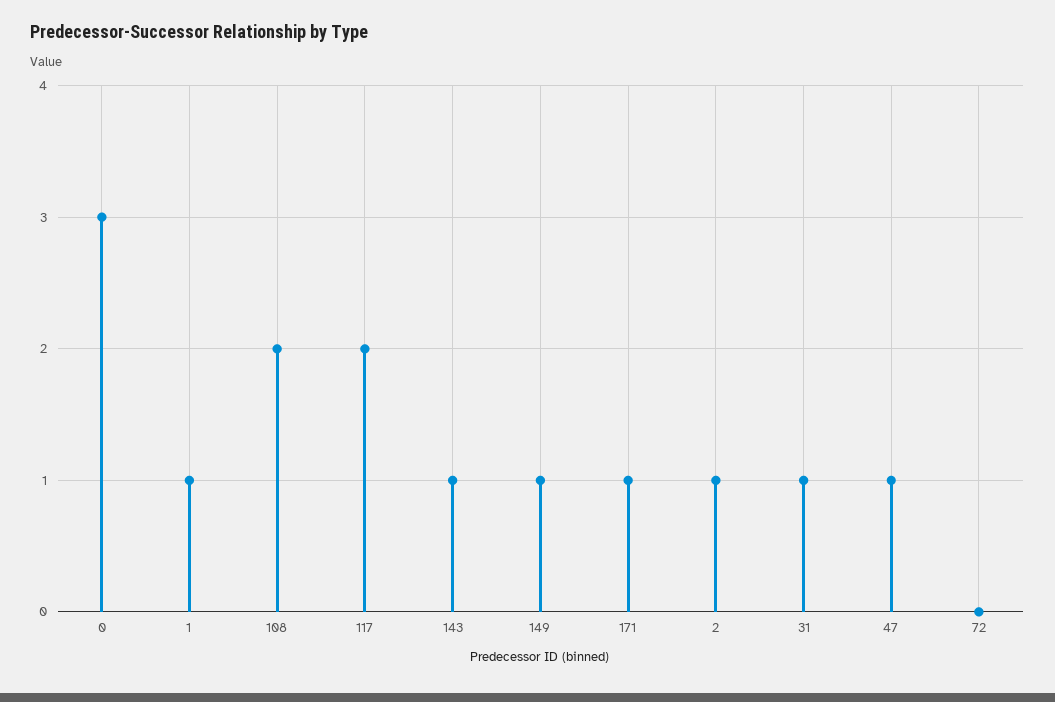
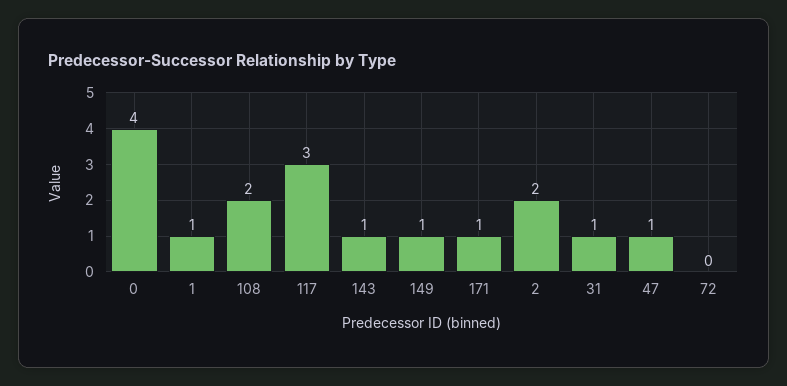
  {
-   "0": 3,
+   "0": 4,
    "1": 1,
    "108": 2,
-   "117": 2,
+   "117": 3,
    "143": 1,
    "149": 1,
    "171": 1,
-   "2": 1,
+   "2": 2,
    "31": 1,
    "47": 1,
    "72": 0
  }

